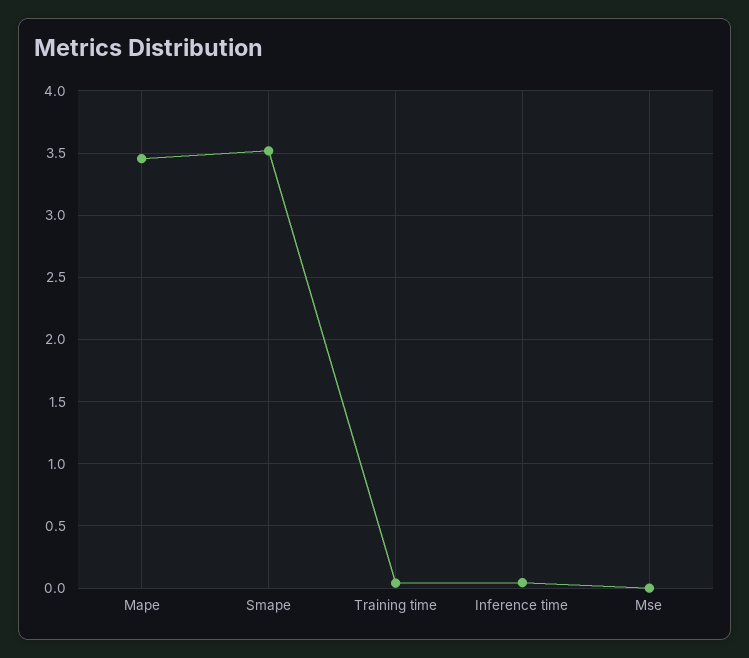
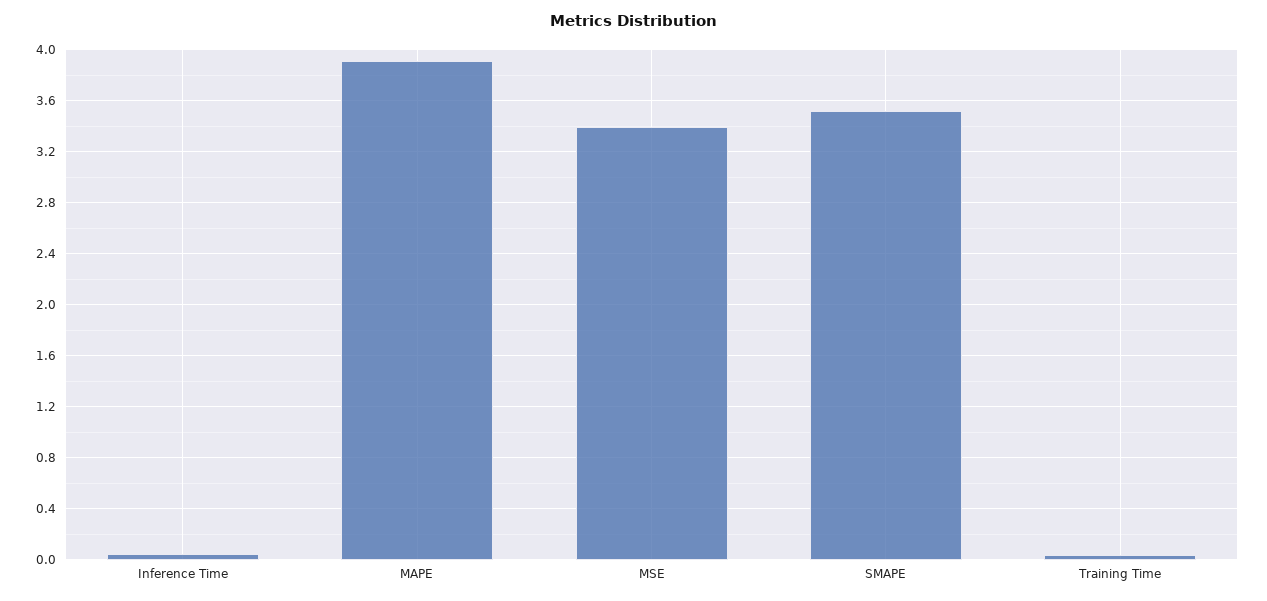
  {
-   "Mape": 3.45,
+   "Mape": 3.9,
    "Smape": 3.5,
    "Training time": 0.05,
    "Inference time": 0.05,
-   "Mse": 0
+   "Mse": 3.4
  }

